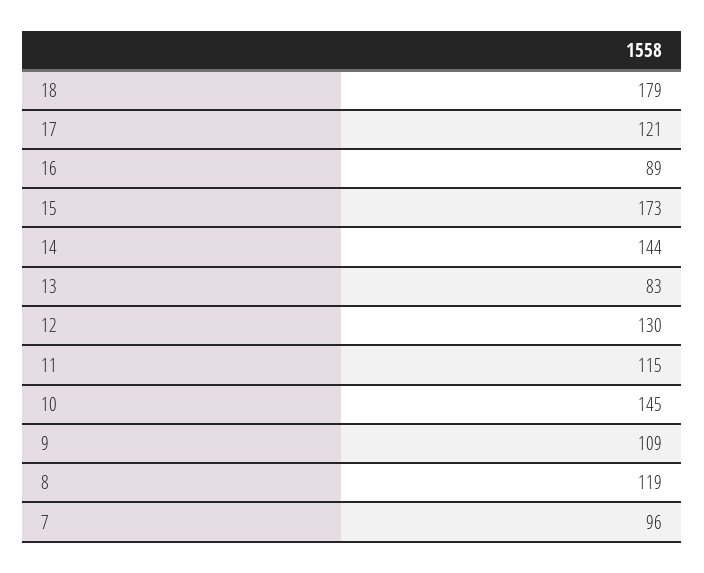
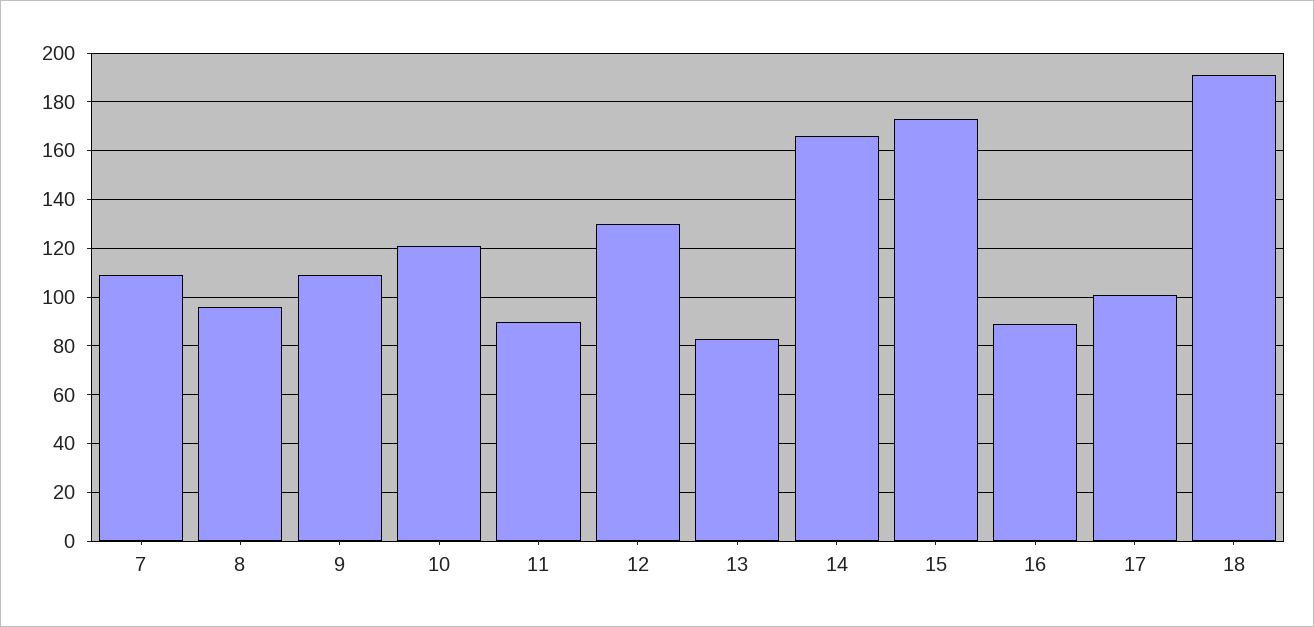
  {
-   "18": 179,
+   "18": 190,
-   "17": 121,
+   "17": 100,
    "16": 89,
    "15": 173,
-   "14": 144,
+   "14": 165,
    "13": 83,
    "12": 130,
-   "11": 115,
+   "11": 90,
-   "10": 145,
+   "10": 120,
    "9": 109,
-   "8": 119,
+   "8": 95,
-   "7": 96
+   "7": 110
  }

